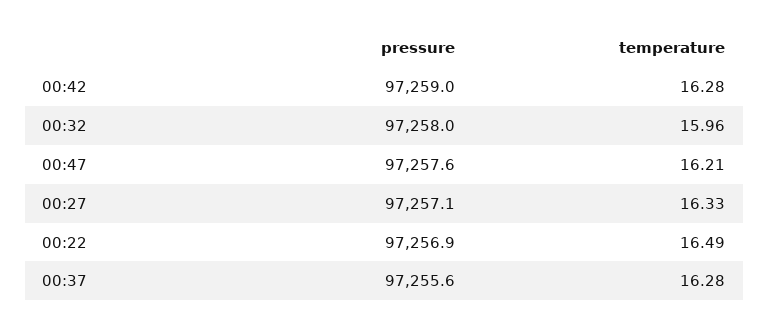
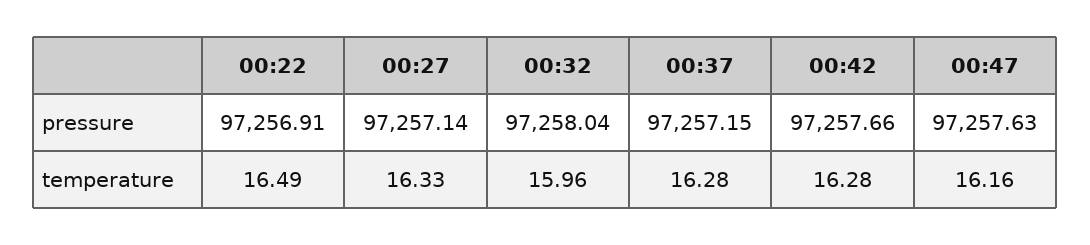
  {
    "pressure": {
-     "00:42": 97259,
+     "00:42": 97257.66,
      "00:32": 97258.04,
      "00:47": 97257.63,
      "00:27": 97257.14,
      "00:22": 97256.91,
-     "00:37": 97255.6
+     "00:37": 97257.15
    },
    "temperature": {
      "00:42": 16.28,
      "00:32": 15.96,
-     "00:47": 16.21,
+     "00:47": 16.16,
      "00:27": 16.33,
      "00:22": 16.49,
      "00:37": 16.28
    }
  }

